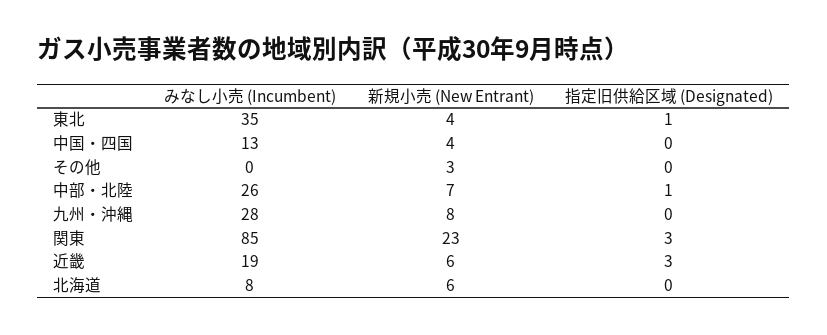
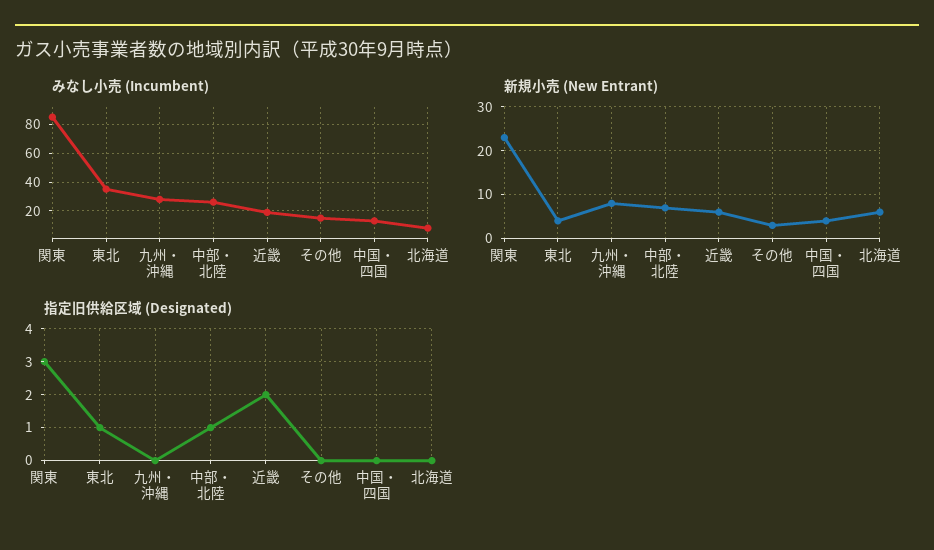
  {
    "みなし小売 (Incumbent)": {
      "東北": 35,
      "中国・四国": 13,
-     "その他": 0,
+     "その他": 15,
      "中部・北陸": 26,
      "九州・沖縄": 28,
      "関東": 85,
      "近畿": 19,
      "北海道": 8
    },
    "新規小売 (New Entrant)": {
      "東北": 4,
      "中国・四国": 4,
      "その他": 3,
      "中部・北陸": 7,
      "九州・沖縄": 8,
      "関東": 23,
      "近畿": 6,
      "北海道": 6
    },
    "指定旧供給区域 (Designated)": {
      "東北": 1,
      "中国・四国": 0,
      "その他": 0,
      "中部・北陸": 1,
      "九州・沖縄": 0,
      "関東": 3,
-     "近畿": 3,
+     "近畿": 2,
      "北海道": 0
    }
  }

